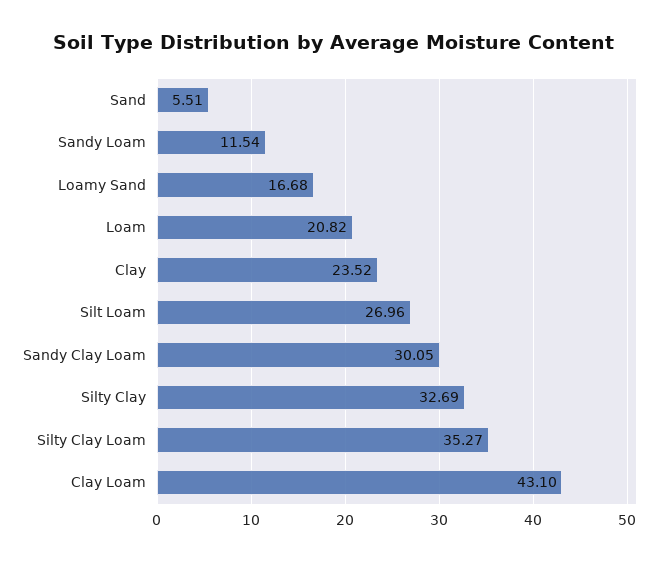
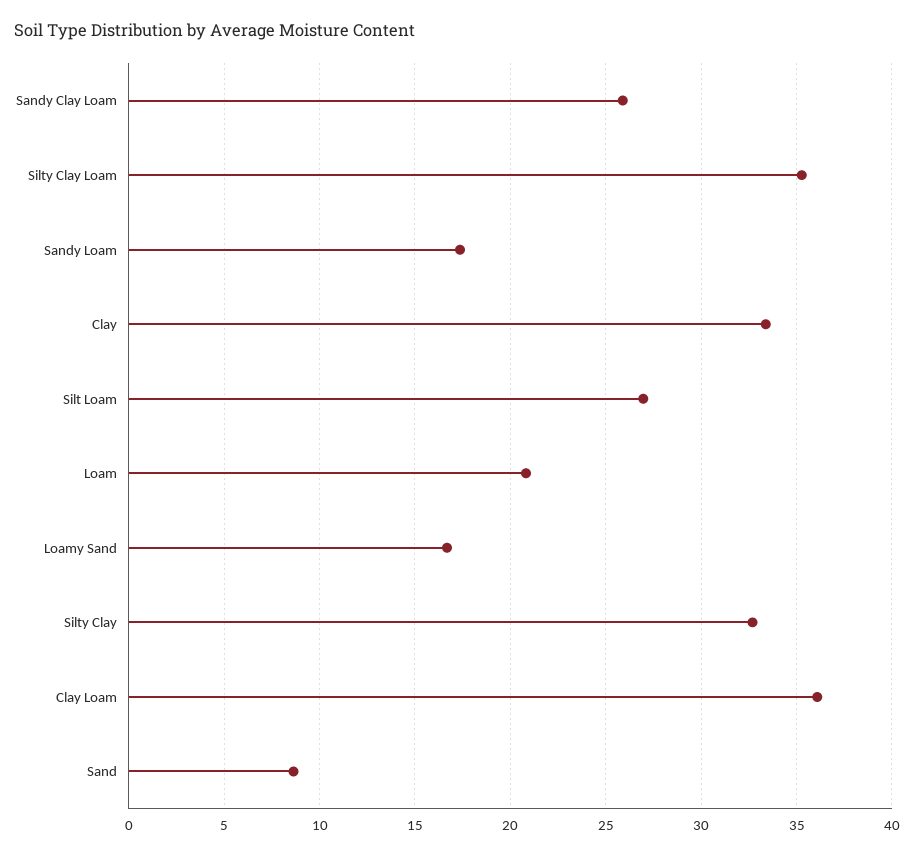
  {
-   "Sand": 5.51,
+   "Sand": 8.5,
-   "Sandy Loam": 11.54,
+   "Sandy Loam": 17.5,
    "Loamy Sand": 16.68,
    "Loam": 20.82,
-   "Clay": 23.52,
+   "Clay": 33.5,
    "Silt Loam": 26.96,
-   "Sandy Clay Loam": 30.05,
+   "Sandy Clay Loam": 26,
    "Silty Clay": 32.69,
    "Silty Clay Loam": 35.27,
-   "Clay Loam": 43.1
+   "Clay Loam": 36
  }

